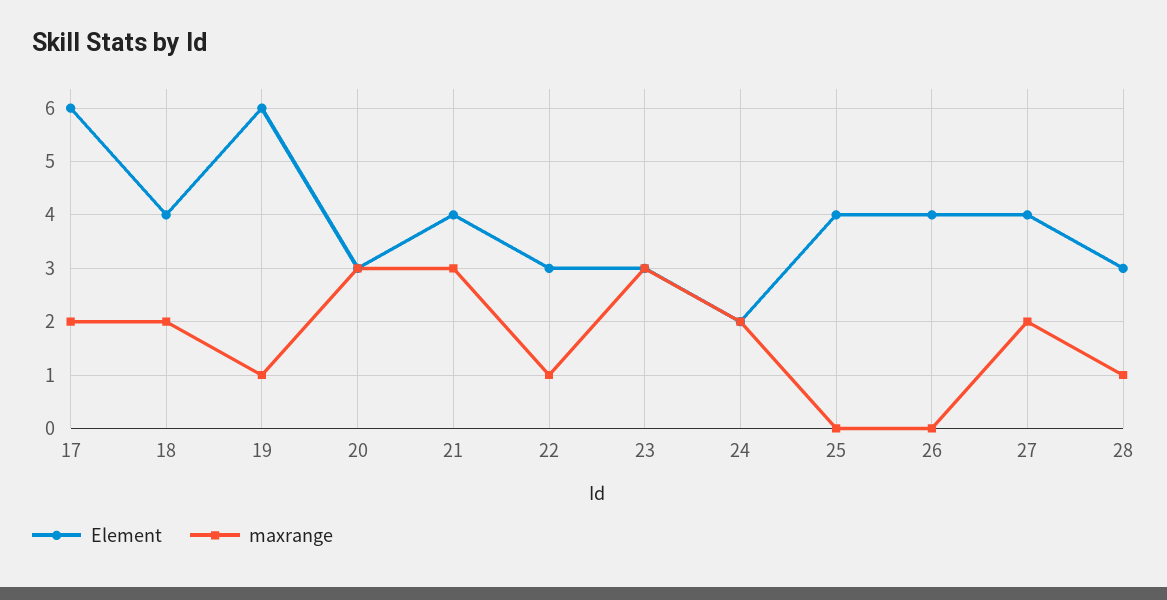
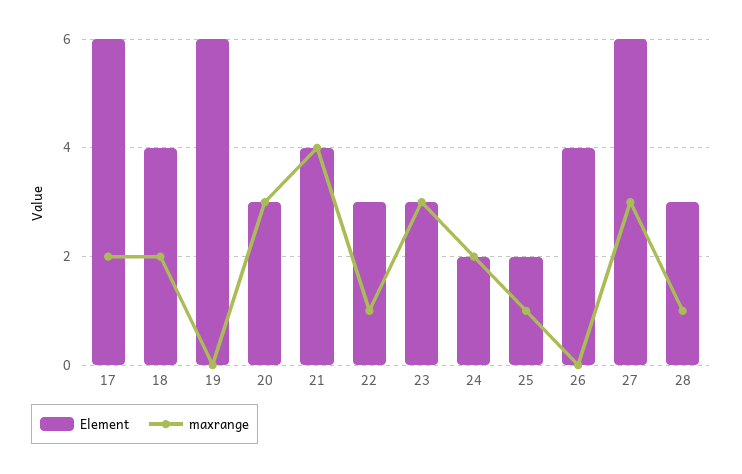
  {
    "Element": {
      "17": 6,
      "18": 4,
      "19": 6,
      "20": 3,
      "21": 4,
      "22": 3,
      "23": 3,
      "24": 2,
-     "25": 4,
+     "25": 2,
      "26": 4,
-     "27": 4,
+     "27": 6,
      "28": 3
    },
    "maxrange": {
      "17": 2,
      "18": 2,
-     "19": 1,
+     "19": 0,
      "20": 3,
-     "21": 3,
+     "21": 4,
      "22": 1,
      "23": 3,
      "24": 2,
-     "25": 0,
+     "25": 1,
      "26": 0,
-     "27": 2,
+     "27": 3,
      "28": 1
    }
  }

